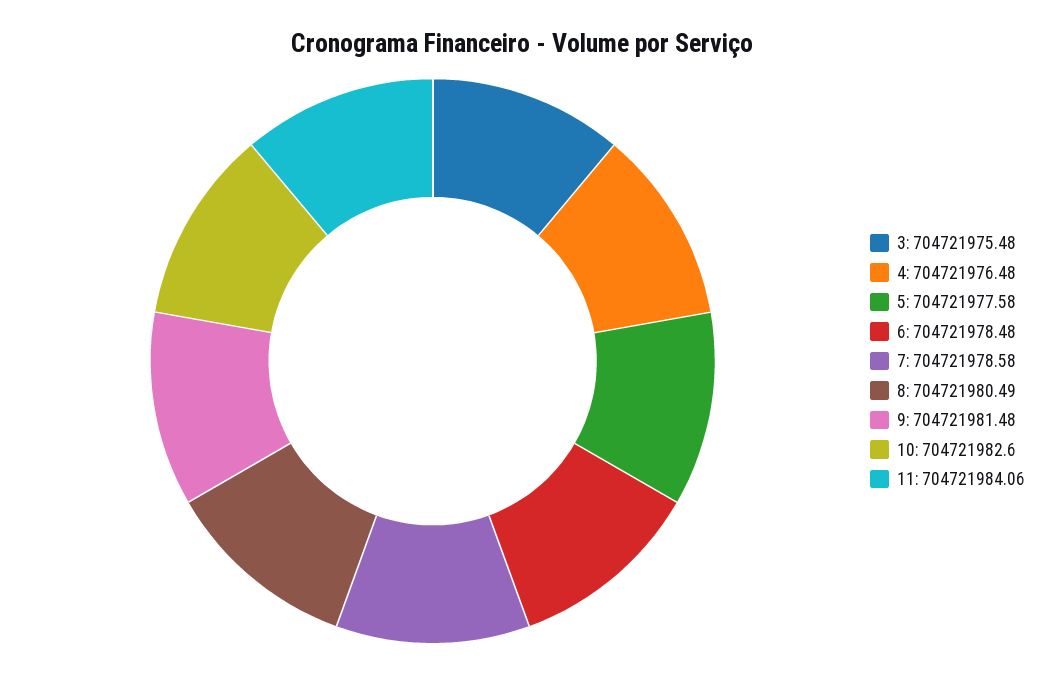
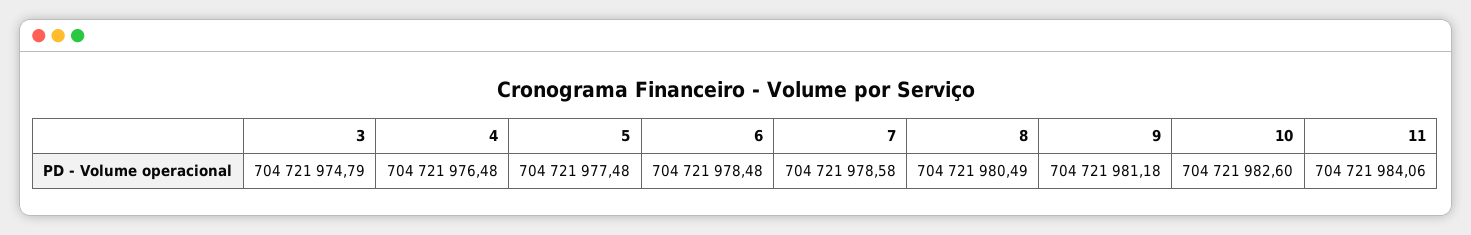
  {
-   "3": 704721975.48,
+   "3": 704721974.79,
    "4": 704721976.48,
-   "5": 704721977.58,
+   "5": 704721977.48,
    "6": 704721978.48,
    "7": 704721978.58,
    "8": 704721980.49,
-   "9": 704721981.48,
+   "9": 704721981.18,
    "10": 704721982.6,
    "11": 704721984.06
  }

